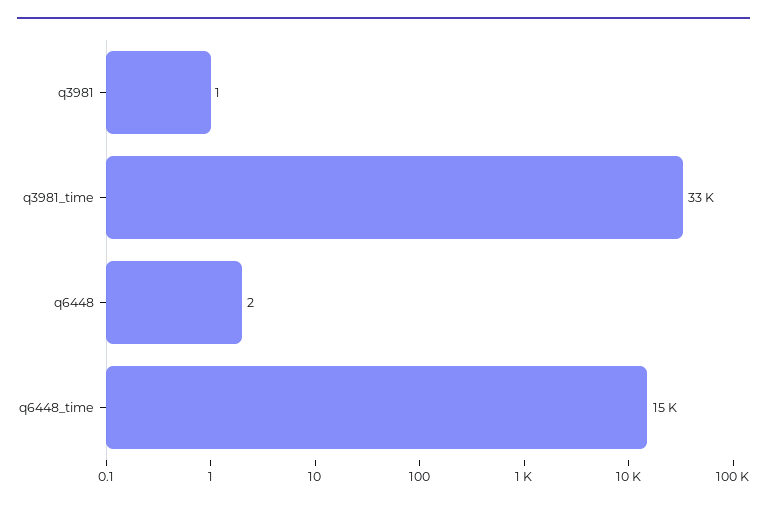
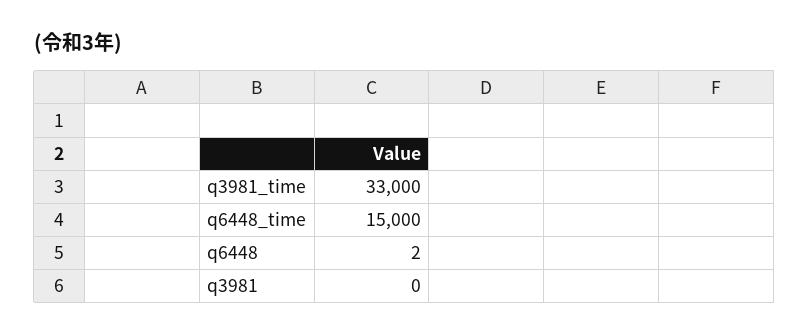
  {
-   "q3981": 1,
+   "q3981": 0,
    "q3981_time": 33000,
    "q6448": 2,
    "q6448_time": 15000
  }

